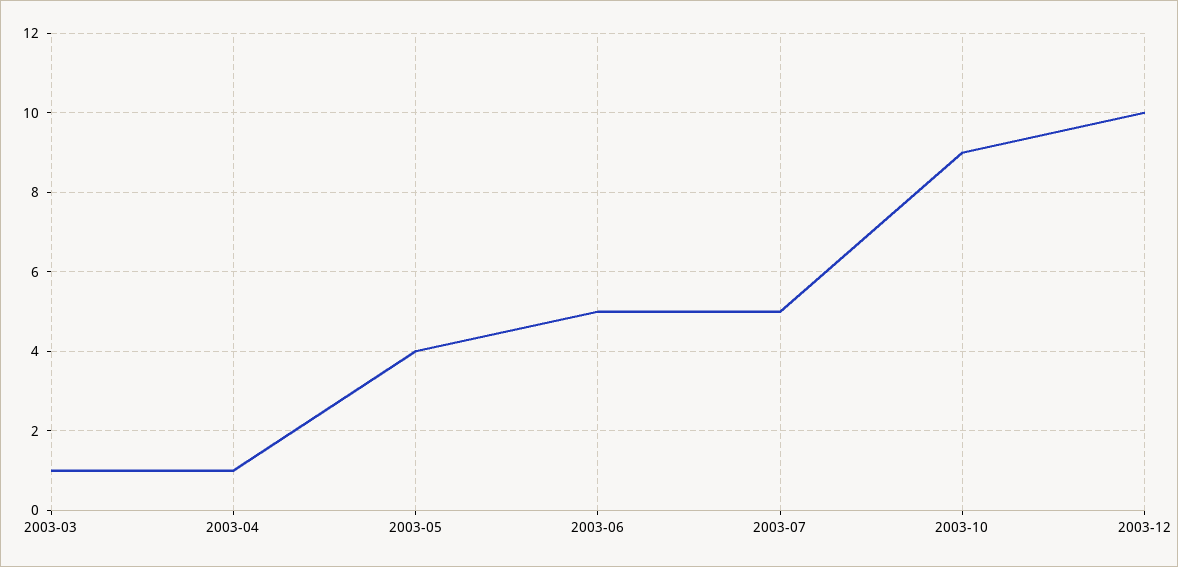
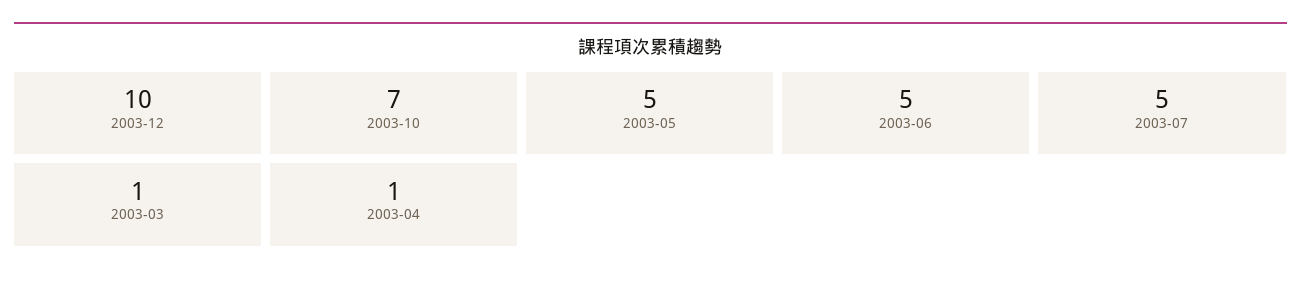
  {
    "2003-03": 1,
    "2003-04": 1,
-   "2003-05": 4,
+   "2003-05": 5,
    "2003-06": 5,
    "2003-07": 5,
-   "2003-10": 9,
+   "2003-10": 7,
    "2003-12": 10
  }

